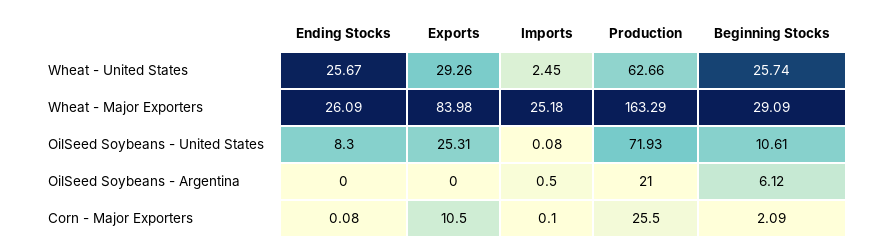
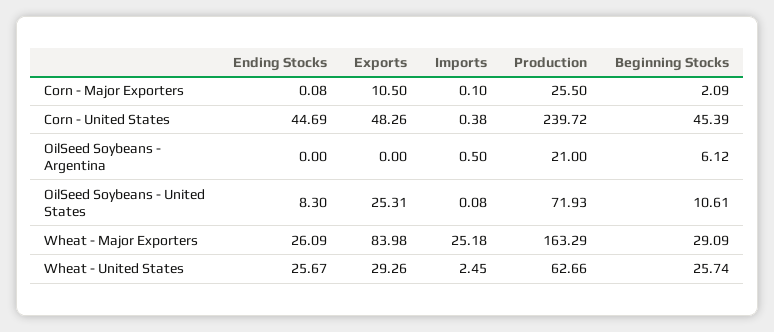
  {
    "Ending Stocks": {
      "Wheat - United States": 25.67,
      "Wheat - Major Exporters": 26.09,
      "OilSeed Soybeans - United States": 8.3,
      "OilSeed Soybeans - Argentina": 0,
-     "Corn - Major Exporters": 0.08
+     "Corn - Major Exporters": 0.08,
+     "Corn - United States": 44.69
    },
    "Exports": {
      "Wheat - United States": 29.26,
      "Wheat - Major Exporters": 83.98,
      "OilSeed Soybeans - United States": 25.31,
      "OilSeed Soybeans - Argentina": 0,
-     "Corn - Major Exporters": 10.5
+     "Corn - Major Exporters": 10.5,
+     "Corn - United States": 48.26
    },
    "Imports": {
      "Wheat - United States": 2.45,
      "Wheat - Major Exporters": 25.18,
      "OilSeed Soybeans - United States": 0.08,
      "OilSeed Soybeans - Argentina": 0.5,
-     "Corn - Major Exporters": 0.1
+     "Corn - Major Exporters": 0.1,
+     "Corn - United States": 0.38
    },
    "Production": {
      "Wheat - United States": 62.66,
      "Wheat - Major Exporters": 163.29,
      "OilSeed Soybeans - United States": 71.93,
      "OilSeed Soybeans - Argentina": 21,
-     "Corn - Major Exporters": 25.5
+     "Corn - Major Exporters": 25.5,
+     "Corn - United States": 239.72
    },
    "Beginning Stocks": {
      "Wheat - United States": 25.74,
      "Wheat - Major Exporters": 29.09,
      "OilSeed Soybeans - United States": 10.61,
      "OilSeed Soybeans - Argentina": 6.12,
-     "Corn - Major Exporters": 2.09
+     "Corn - Major Exporters": 2.09,
+     "Corn - United States": 45.39
    }
  }

